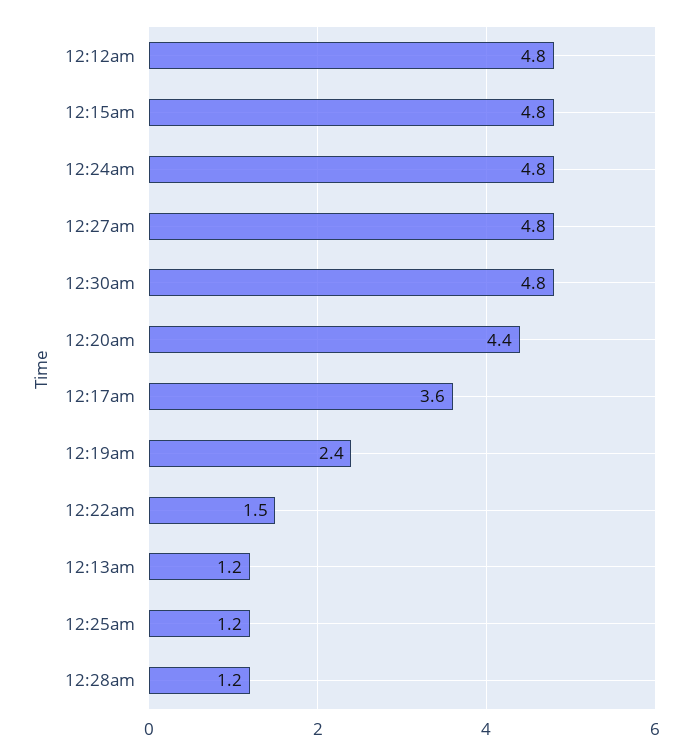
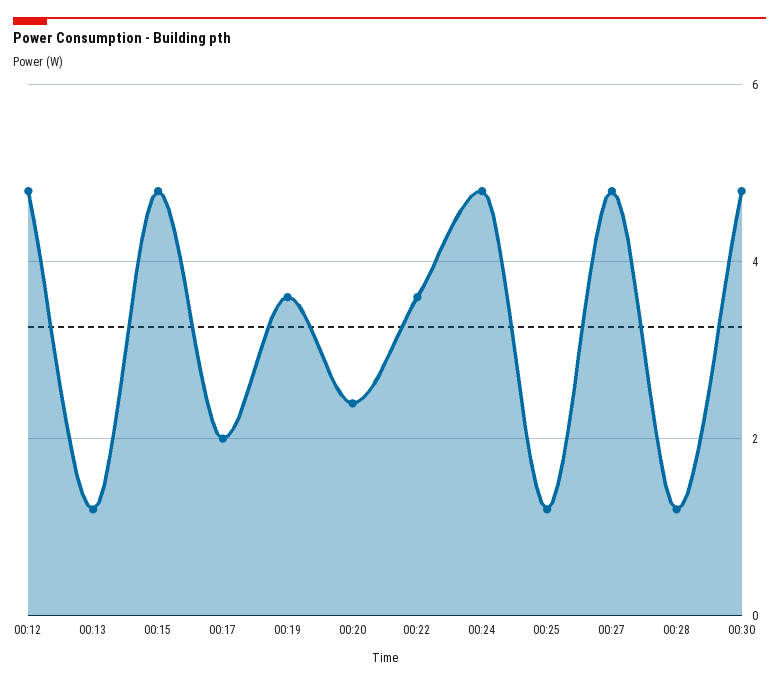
  {
    "12:12am": 4.8,
    "12:15am": 4.8,
    "12:24am": 4.8,
    "12:27am": 4.8,
    "12:30am": 4.8,
-   "12:20am": 4.4,
+   "12:20am": 2.5,
-   "12:17am": 3.6,
+   "12:17am": 2,
-   "12:19am": 2.4,
+   "12:19am": 3.5,
-   "12:22am": 1.5,
+   "12:22am": 3.5,
    "12:13am": 1.2,
    "12:25am": 1.2,
    "12:28am": 1.2
  }

